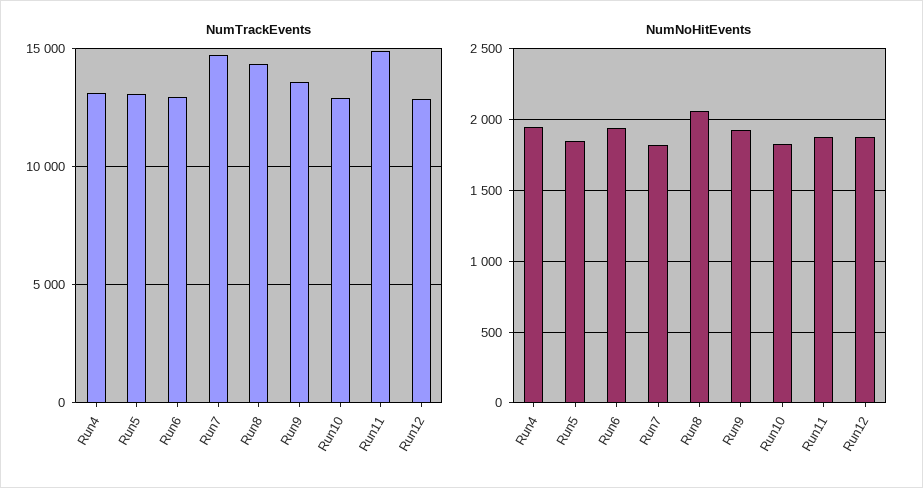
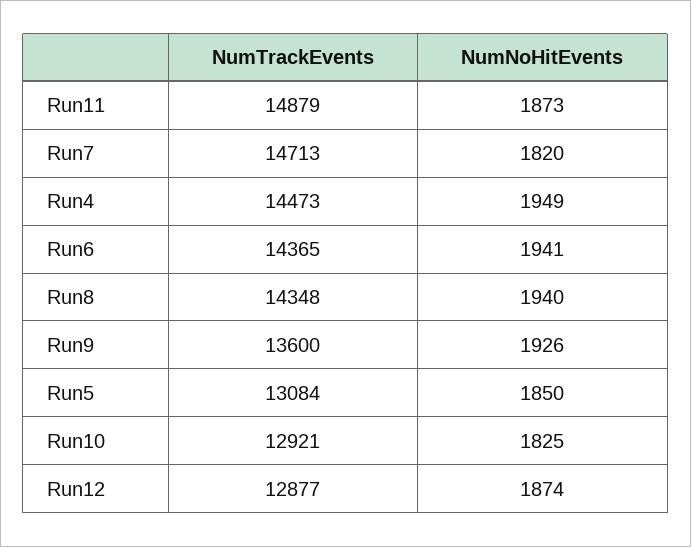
  {
    "NumTrackEvents": {
-     "Run4": 13000,
+     "Run4": 14473,
      "Run5": 13084,
-     "Run6": 13000,
+     "Run6": 14365,
      "Run7": 14713,
      "Run8": 14348,
      "Run9": 13600,
      "Run10": 12921,
      "Run11": 14879,
      "Run12": 12877
    },
    "NumNoHitEvents": {
      "Run4": 1949,
      "Run5": 1850,
      "Run6": 1941,
      "Run7": 1820,
-     "Run8": 2050,
+     "Run8": 1940,
      "Run9": 1926,
      "Run10": 1825,
      "Run11": 1873,
      "Run12": 1874
    }
  }

